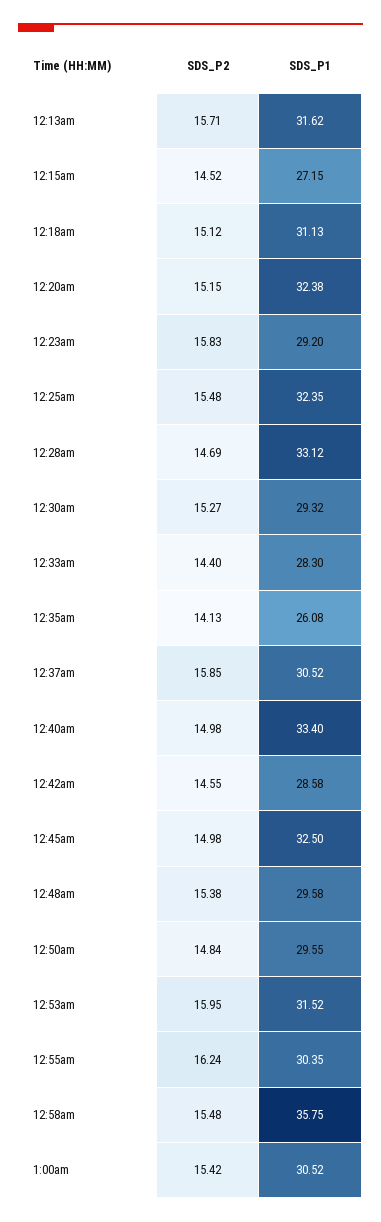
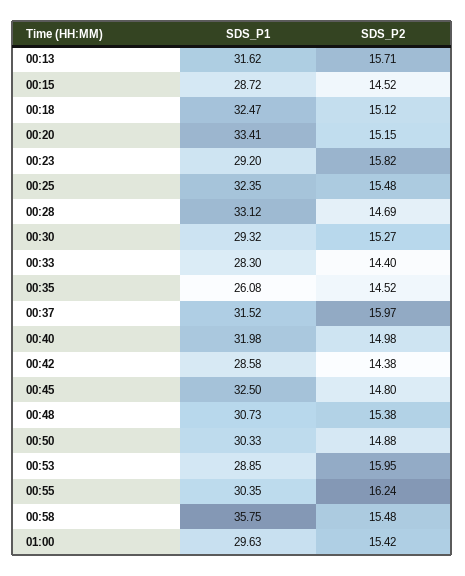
  {
    "SDS_P2": {
      "12:13am": 15.71,
      "12:15am": 14.52,
      "12:18am": 15.12,
      "12:20am": 15.15,
-     "12:23am": 15.83,
+     "12:23am": 15.82,
      "12:25am": 15.48,
      "12:28am": 14.69,
      "12:30am": 15.27,
      "12:33am": 14.4,
-     "12:35am": 14.13,
+     "12:35am": 14.52,
-     "12:37am": 15.85,
+     "12:37am": 15.97,
      "12:40am": 14.98,
-     "12:42am": 14.55,
+     "12:42am": 14.38,
-     "12:45am": 14.98,
+     "12:45am": 14.8,
      "12:48am": 15.38,
-     "12:50am": 14.84,
+     "12:50am": 14.88,
      "12:53am": 15.95,
      "12:55am": 16.24,
      "12:58am": 15.48,
      "1:00am": 15.42
    },
    "SDS_P1": {
      "12:13am": 31.62,
-     "12:15am": 27.15,
+     "12:15am": 28.72,
-     "12:18am": 31.13,
+     "12:18am": 32.47,
-     "12:20am": 32.38,
+     "12:20am": 33.41,
      "12:23am": 29.2,
      "12:25am": 32.35,
      "12:28am": 33.12,
      "12:30am": 29.32,
      "12:33am": 28.3,
      "12:35am": 26.08,
-     "12:37am": 30.52,
+     "12:37am": 31.52,
-     "12:40am": 33.4,
+     "12:40am": 31.98,
      "12:42am": 28.58,
      "12:45am": 32.5,
-     "12:48am": 29.58,
+     "12:48am": 30.73,
-     "12:50am": 29.55,
+     "12:50am": 30.33,
-     "12:53am": 31.52,
+     "12:53am": 28.85,
      "12:55am": 30.35,
      "12:58am": 35.75,
-     "1:00am": 30.52
+     "1:00am": 29.63
    }
  }

